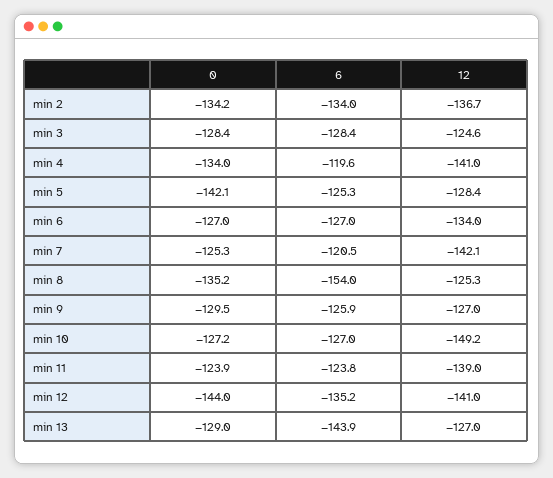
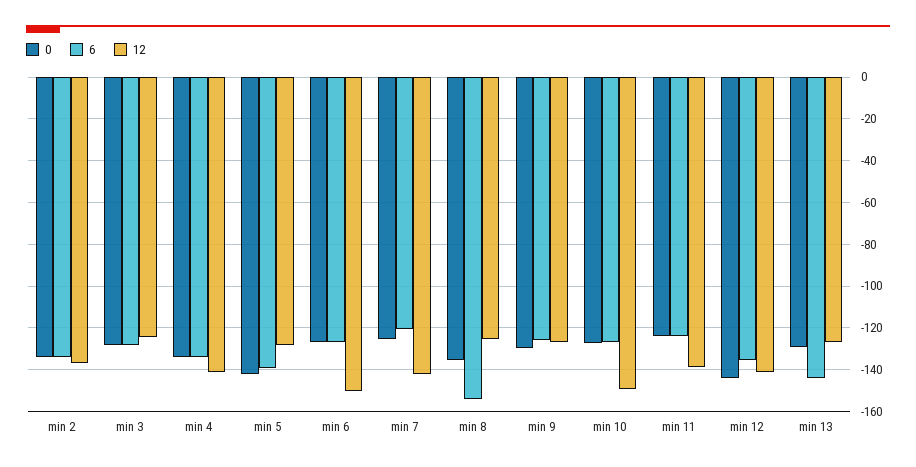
  {
    "0": {
      "min 2": -134.2,
      "min 3": -128.4,
      "min 4": -134,
      "min 5": -142.1,
      "min 6": -127,
      "min 7": -125.3,
      "min 8": -135.2,
      "min 9": -129.5,
      "min 10": -127.2,
      "min 11": -123.9,
      "min 12": -144,
      "min 13": -129
    },
    "6": {
      "min 2": -134,
      "min 3": -128.4,
-     "min 4": -119.6,
+     "min 4": -135,
-     "min 5": -125.3,
+     "min 5": -140,
      "min 6": -127,
      "min 7": -120.5,
      "min 8": -154,
      "min 9": -125.9,
      "min 10": -127,
      "min 11": -123.8,
      "min 12": -135.2,
      "min 13": -143.9
    },
    "12": {
      "min 2": -136.7,
      "min 3": -124.6,
      "min 4": -141,
      "min 5": -128.4,
-     "min 6": -134,
+     "min 6": -150,
      "min 7": -142.1,
      "min 8": -125.3,
      "min 9": -127,
      "min 10": -149.2,
      "min 11": -139,
      "min 12": -141,
      "min 13": -127
    }
  }

